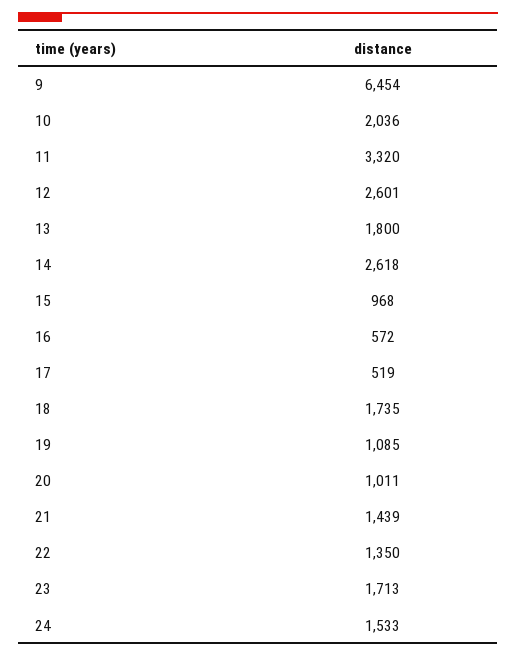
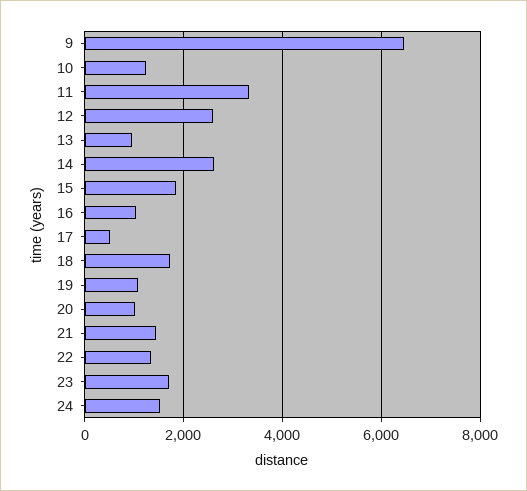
  {
    "9": 6454,
-   "10": 2036,
+   "10": 1200,
    "11": 3320,
    "12": 2601,
-   "13": 1800,
+   "13": 1000,
    "14": 2618,
-   "15": 968,
+   "15": 1800,
-   "16": 572,
+   "16": 1000,
    "17": 519,
    "18": 1735,
    "19": 1085,
    "20": 1011,
    "21": 1439,
    "22": 1350,
    "23": 1713,
    "24": 1533
  }

